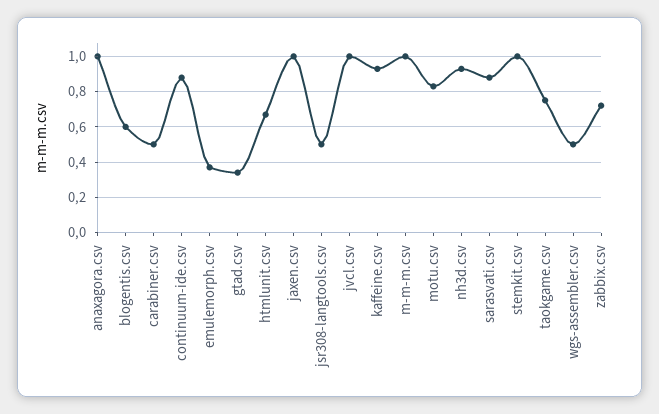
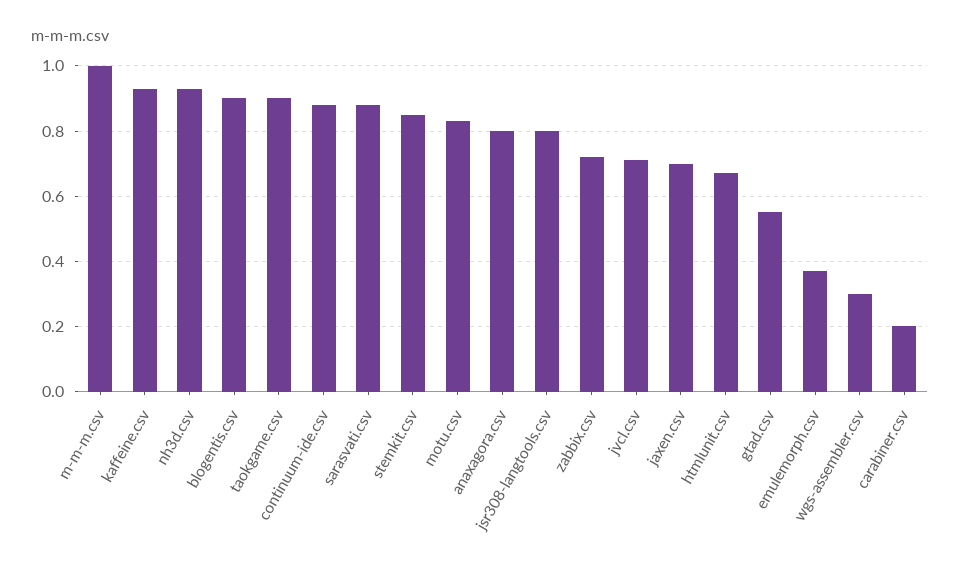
  {
-   "anaxagora.csv": 1,
+   "anaxagora.csv": 0.8,
-   "blogentis.csv": 0.6,
+   "blogentis.csv": 0.9,
-   "carabiner.csv": 0.5,
+   "carabiner.csv": 0.2,
    "continuum-ide.csv": 0.9,
    "emulemorph.csv": 0.35,
-   "gtad.csv": 0.35,
+   "gtad.csv": 0.55,
    "htmlunit.csv": 0.65,
-   "jaxen.csv": 1,
+   "jaxen.csv": 0.7,
-   "jsr308-langtools.csv": 0.5,
+   "jsr308-langtools.csv": 0.8,
-   "jvcl.csv": 1,
+   "jvcl.csv": 0.7,
    "kaffeine.csv": 0.95,
    "m-m-m.csv": 1,
    "motu.csv": 0.85,
    "nh3d.csv": 0.95,
    "sarasvati.csv": 0.9,
-   "stemkit.csv": 1,
+   "stemkit.csv": 0.85,
-   "taokgame.csv": 0.75,
+   "taokgame.csv": 0.9,
-   "wgs-assembler.csv": 0.5,
+   "wgs-assembler.csv": 0.3,
    "zabbix.csv": 0.7
  }

